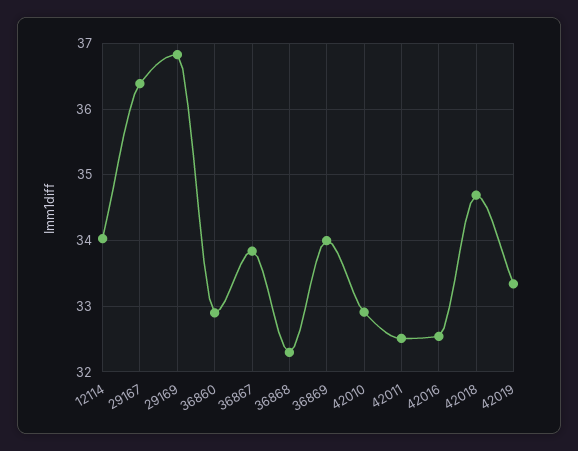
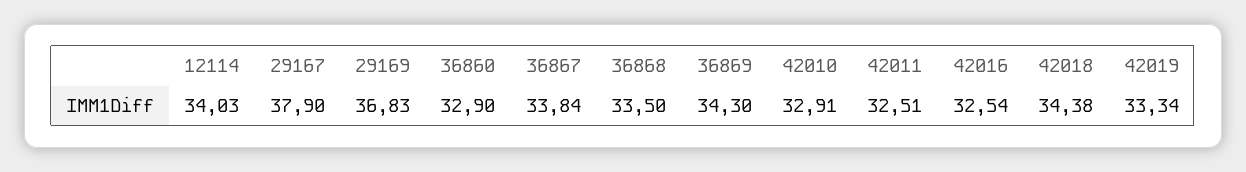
  {
    "12114": 34.03,
-   "29167": 36.4,
+   "29167": 37.9,
    "29169": 36.83,
    "36860": 32.9,
    "36867": 33.84,
-   "36868": 32.3,
+   "36868": 33.5,
-   "36869": 34,
+   "36869": 34.3,
    "42010": 32.91,
    "42011": 32.51,
    "42016": 32.54,
-   "42018": 34.7,
+   "42018": 34.38,
    "42019": 33.34
  }

